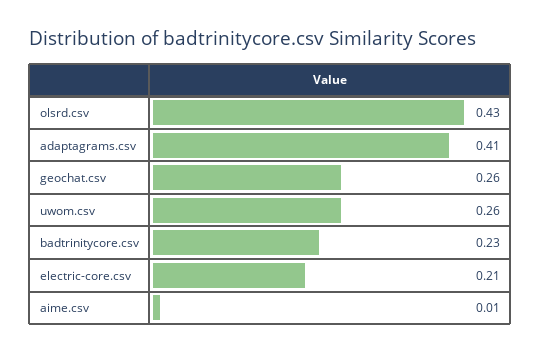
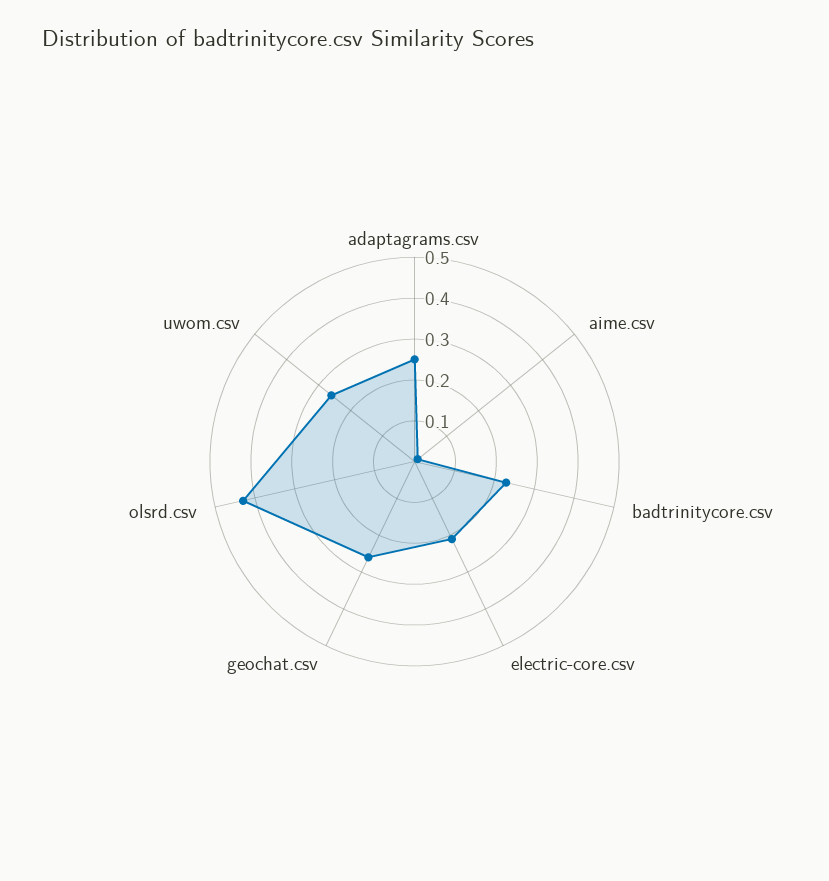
  {
    "olsrd.csv": 0.43,
-   "adaptagrams.csv": 0.41,
+   "adaptagrams.csv": 0.25,
    "geochat.csv": 0.26,
    "uwom.csv": 0.26,
    "badtrinitycore.csv": 0.23,
    "electric-core.csv": 0.21,
    "aime.csv": 0.01
  }

